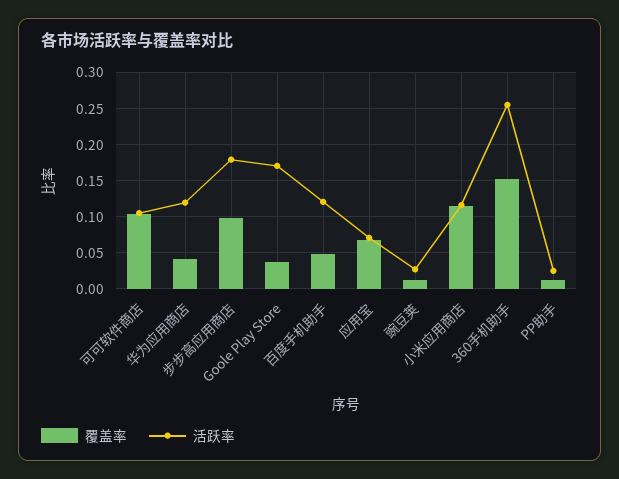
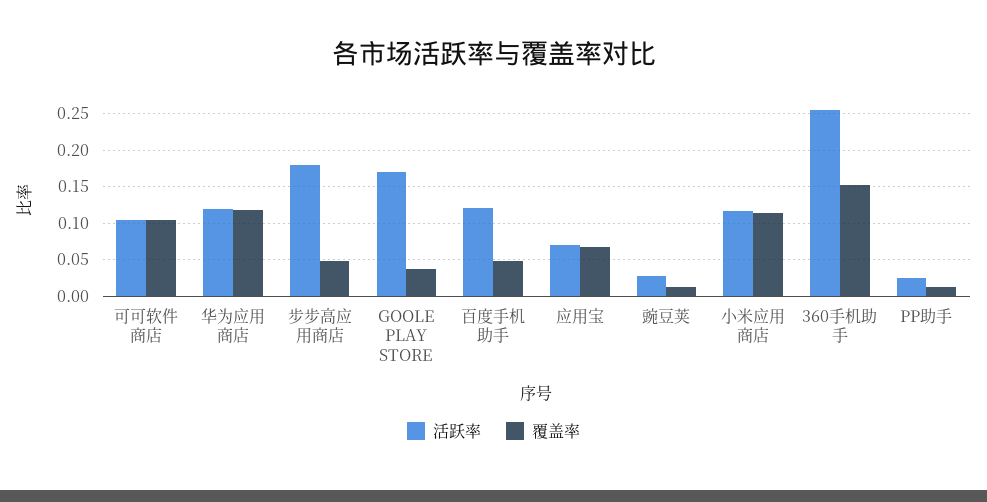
  {
    "覆盖率": {
      "可可软件商店": 0.1,
-     "华为应用商店": 0.04,
+     "华为应用商店": 0.12,
-     "步步高应用商店": 0.1,
+     "步步高应用商店": 0.05,
      "Goole Play Store": 0.04,
      "百度手机助手": 0.05,
      "应用宝": 0.07,
      "豌豆荚": 0.01,
      "小米应用商店": 0.11,
      "360手机助手": 0.15,
      "PP助手": 0.01
    },
    "活跃率": {
      "可可软件商店": 0.1,
      "华为应用商店": 0.12,
      "步步高应用商店": 0.18,
      "Goole Play Store": 0.17,
      "百度手机助手": 0.12,
      "应用宝": 0.07,
      "豌豆荚": 0.03,
      "小米应用商店": 0.12,
      "360手机助手": 0.26,
      "PP助手": 0.02
    }
  }

